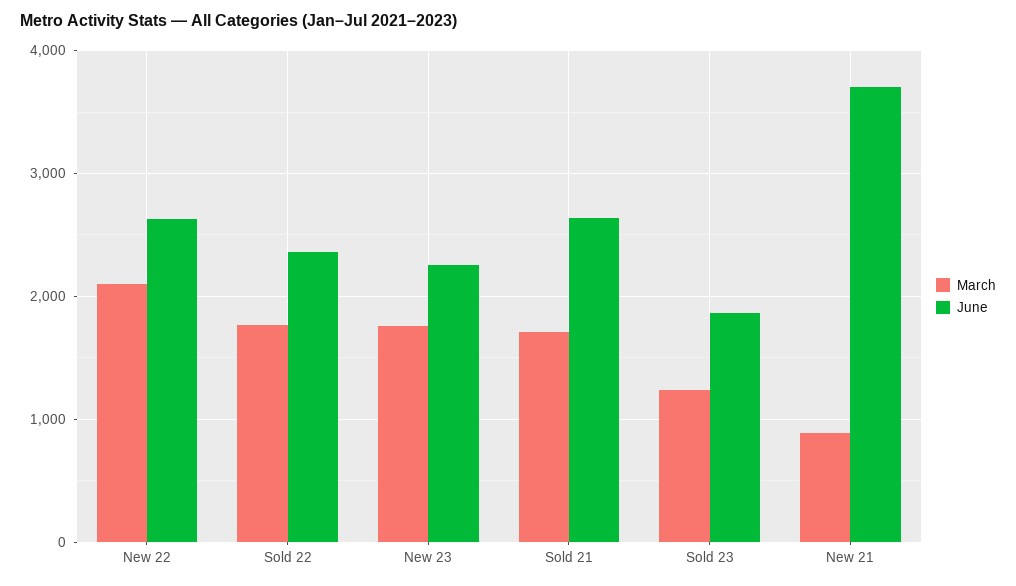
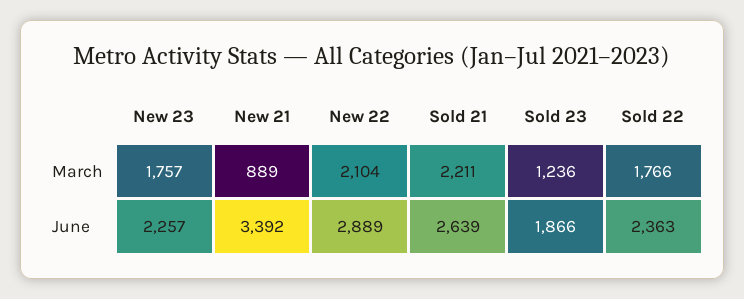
  {
    "March": {
      "New 22": 2104,
      "Sold 22": 1766,
      "New 23": 1757,
-     "Sold 21": 1700,
+     "Sold 21": 2211,
      "Sold 23": 1236,
      "New 21": 889
    },
    "June": {
-     "New 22": 2600,
+     "New 22": 2889,
      "Sold 22": 2363,
      "New 23": 2257,
      "Sold 21": 2639,
      "Sold 23": 1866,
-     "New 21": 3700
+     "New 21": 3392
    }
  }

